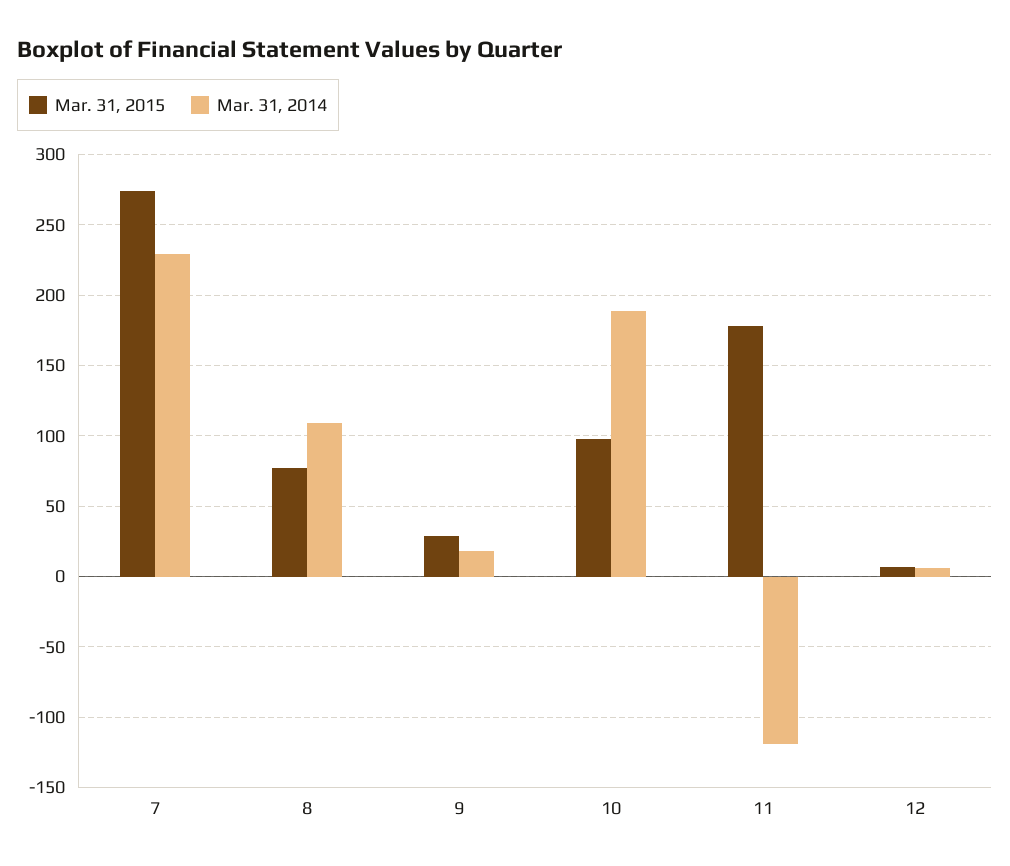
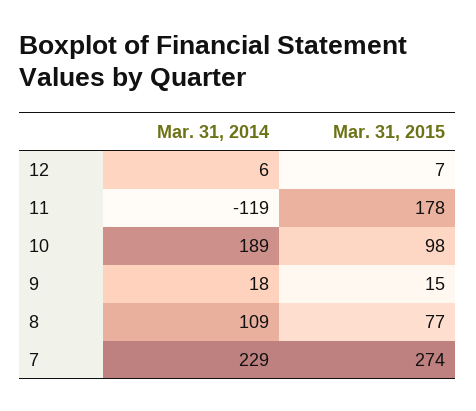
  {
    "Mar. 31, 2015": {
      "7": 274,
      "8": 77,
-     "9": 30,
+     "9": 15,
      "10": 98,
      "11": 178,
      "12": 7
    },
    "Mar. 31, 2014": {
      "7": 229,
      "8": 109,
      "9": 18,
      "10": 189,
      "11": -119,
      "12": 6
    }
  }

